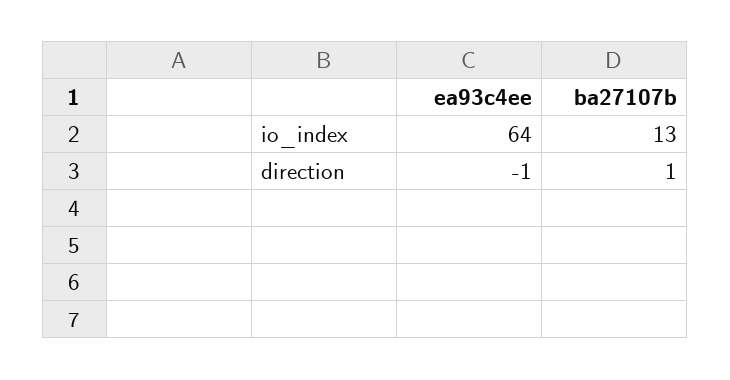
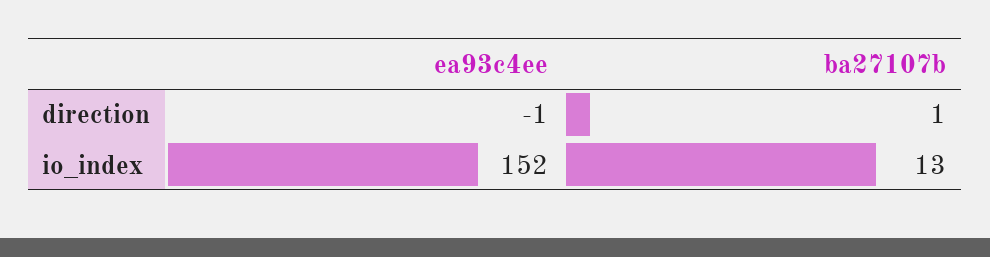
  {
    "ea93c4ee": {
-     "io_index": 64,
+     "io_index": 152,
      "direction": -1
    },
    "ba27107b": {
      "io_index": 13,
      "direction": 1
    }
  }

